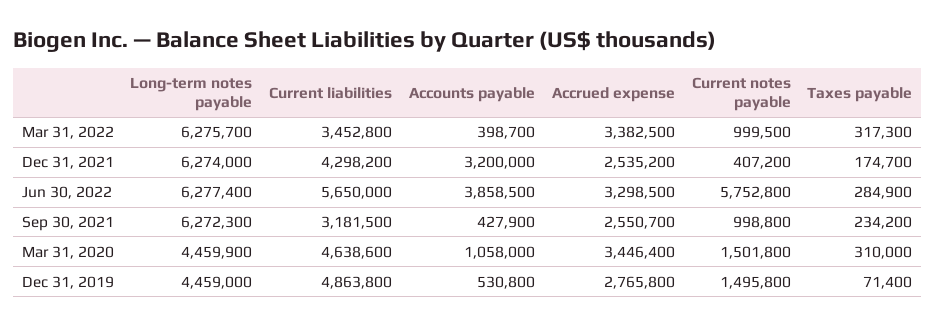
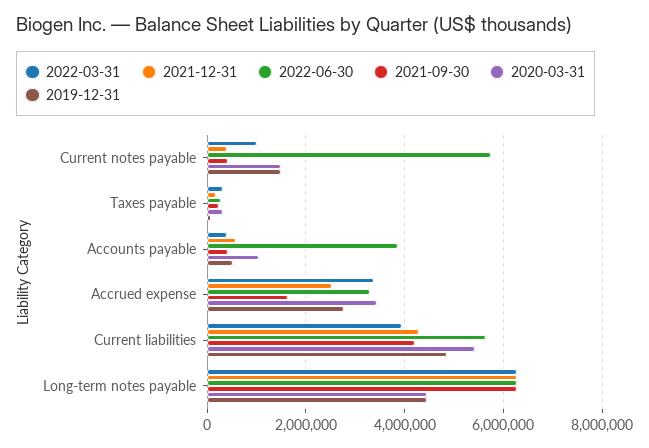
  {
    "Mar 31, 2022": {
      "Long-term notes payable": 6275700,
-     "Current liabilities": 3452800,
+     "Current liabilities": 4000000,
      "Accounts payable": 398700,
      "Accrued expense": 3382500,
      "Current notes payable": 999500,
      "Taxes payable": 317300
    },
    "Dec 31, 2021": {
      "Long-term notes payable": 6274000,
      "Current liabilities": 4298200,
-     "Accounts payable": 3200000,
+     "Accounts payable": 600000,
      "Accrued expense": 2535200,
      "Current notes payable": 407200,
      "Taxes payable": 174700
    },
    "Jun 30, 2022": {
      "Long-term notes payable": 6277400,
      "Current liabilities": 5650000,
      "Accounts payable": 3858500,
      "Accrued expense": 3298500,
      "Current notes payable": 5752800,
      "Taxes payable": 284900
    },
    "Sep 30, 2021": {
      "Long-term notes payable": 6272300,
-     "Current liabilities": 3181500,
+     "Current liabilities": 4200000,
      "Accounts payable": 427900,
-     "Accrued expense": 2550700,
+     "Accrued expense": 1600000,
-     "Current notes payable": 998800,
+     "Current notes payable": 400000,
      "Taxes payable": 234200
    },
    "Mar 31, 2020": {
      "Long-term notes payable": 4459900,
-     "Current liabilities": 4638600,
+     "Current liabilities": 5400000,
      "Accounts payable": 1058000,
      "Accrued expense": 3446400,
      "Current notes payable": 1501800,
      "Taxes payable": 310000
    },
    "Dec 31, 2019": {
      "Long-term notes payable": 4459000,
      "Current liabilities": 4863800,
      "Accounts payable": 530800,
      "Accrued expense": 2765800,
      "Current notes payable": 1495800,
      "Taxes payable": 71400
    }
  }

